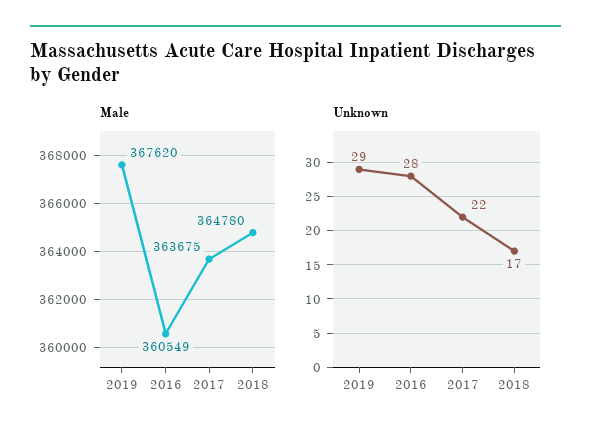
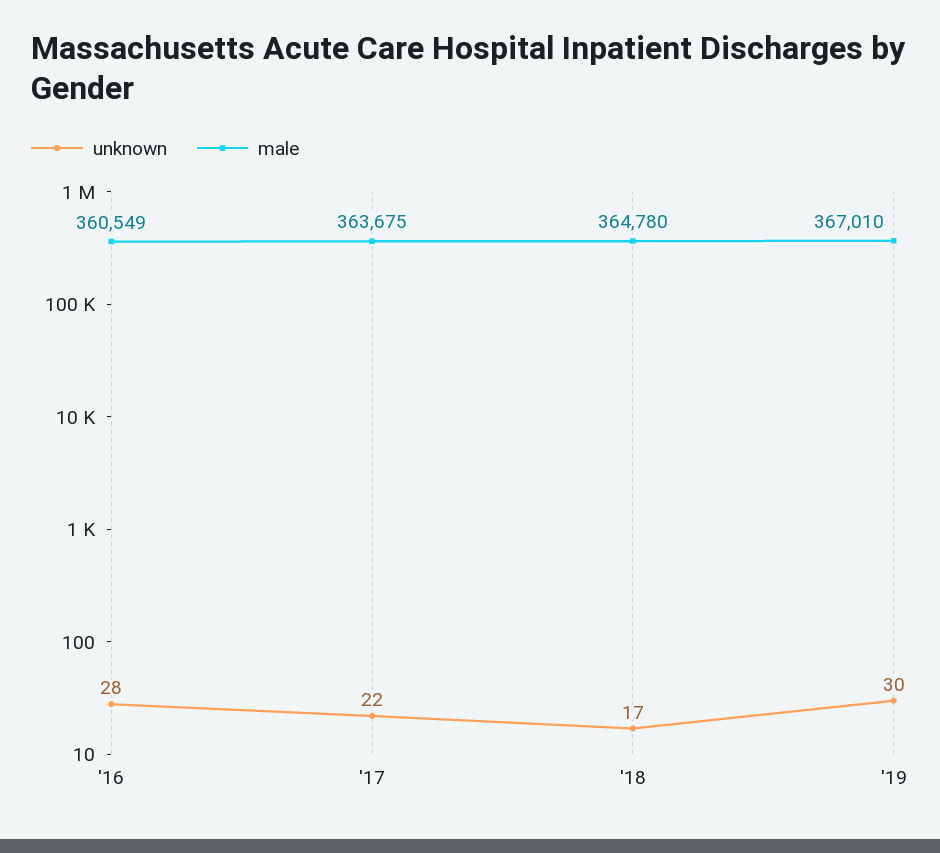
  {
    "Male": {
-     "2019": 367620,
+     "2019": 367010,
      "2016": 360549,
      "2017": 363675,
      "2018": 364780
    },
    "Unknown": {
-     "2019": 29,
+     "2019": 30,
      "2016": 28,
      "2017": 22,
      "2018": 17
    }
  }

